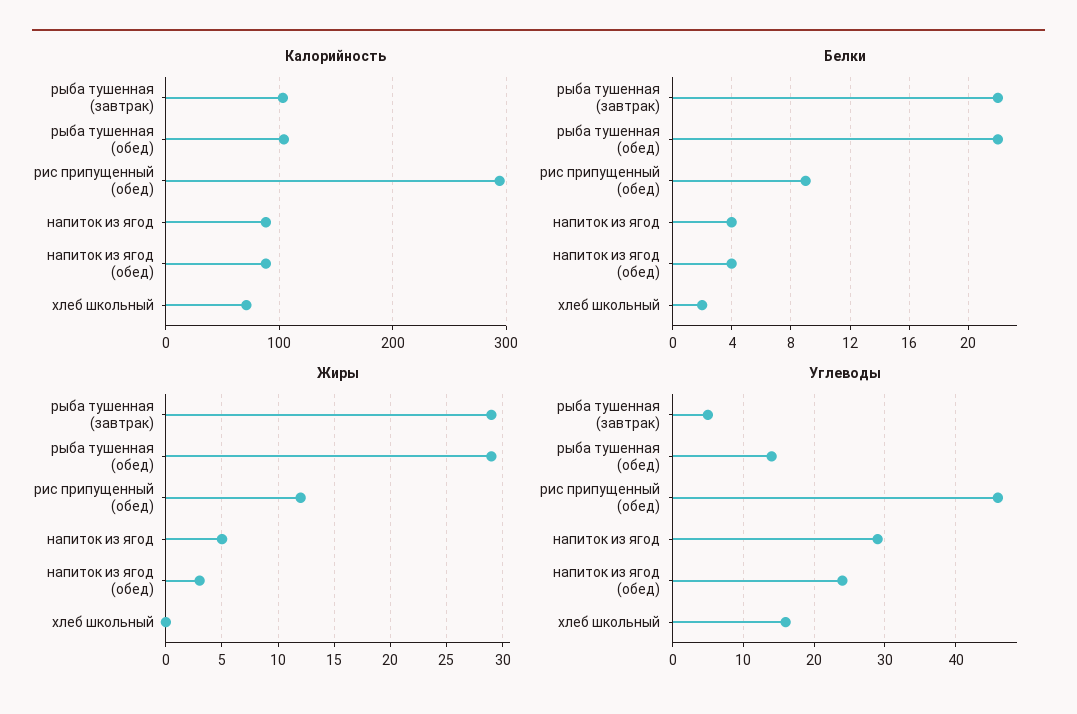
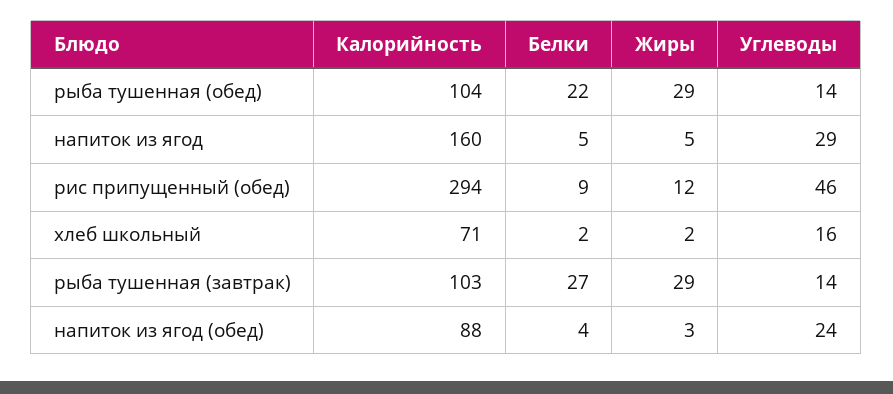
  {
    "Калорийность": {
      "рыба тушенная (завтрак)": 103,
      "рыба тушенная (обед)": 104,
      "рис припущенный (обед)": 294,
-     "напиток из ягод": 90,
+     "напиток из ягод": 160,
      "напиток из ягод (обед)": 88,
      "хлеб школьный": 71
    },
    "Белки": {
-     "рыба тушенная (завтрак)": 22,
+     "рыба тушенная (завтрак)": 27,
      "рыба тушенная (обед)": 22,
      "рис припущенный (обед)": 9,
-     "напиток из ягод": 4,
+     "напиток из ягод": 5,
      "напиток из ягод (обед)": 4,
      "хлеб школьный": 2
    },
    "Жиры": {
      "рыба тушенная (завтрак)": 29,
      "рыба тушенная (обед)": 29,
      "рис припущенный (обед)": 12,
      "напиток из ягод": 5,
      "напиток из ягод (обед)": 3,
-     "хлеб школьный": 0
+     "хлеб школьный": 2
    },
    "Углеводы": {
-     "рыба тушенная (завтрак)": 5,
+     "рыба тушенная (завтрак)": 14,
      "рыба тушенная (обед)": 14,
      "рис припущенный (обед)": 46,
      "напиток из ягод": 29,
      "напиток из ягод (обед)": 24,
      "хлеб школьный": 16
    }
  }

